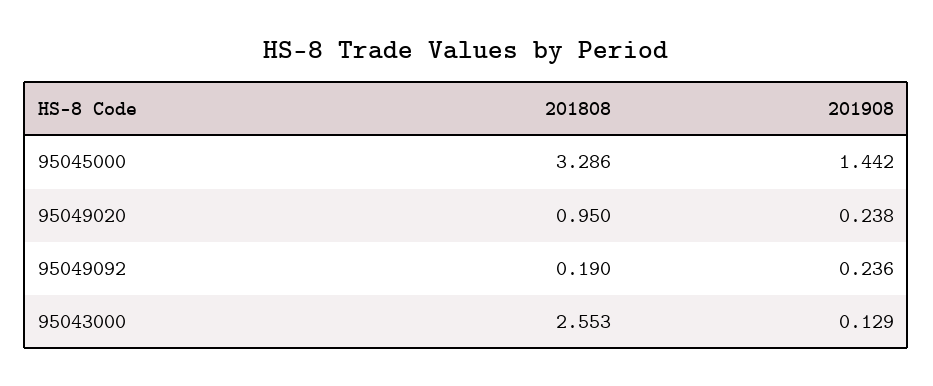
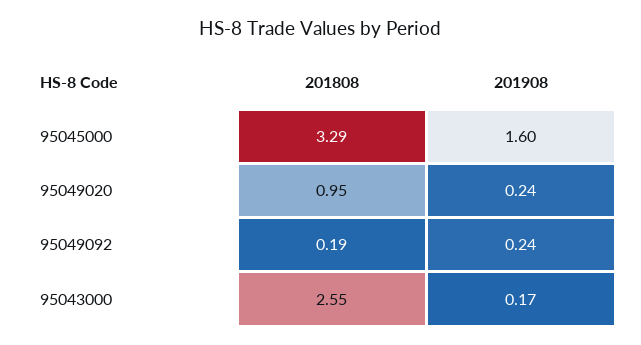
  {
    "201808": {
      "95045000": 3.286,
      "95049020": 0.95,
      "95049092": 0.19,
      "95043000": 2.553
    },
    "201908": {
-     "95045000": 1.442,
+     "95045000": 1.6,
      "95049020": 0.238,
      "95049092": 0.236,
-     "95043000": 0.129
+     "95043000": 0.17
    }
  }

